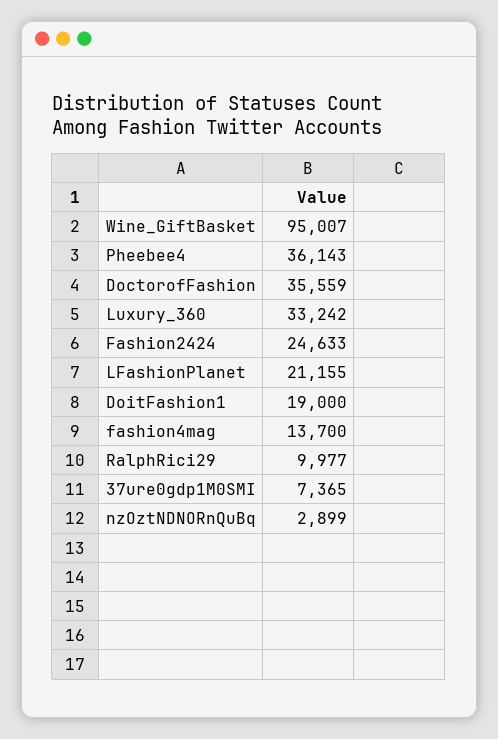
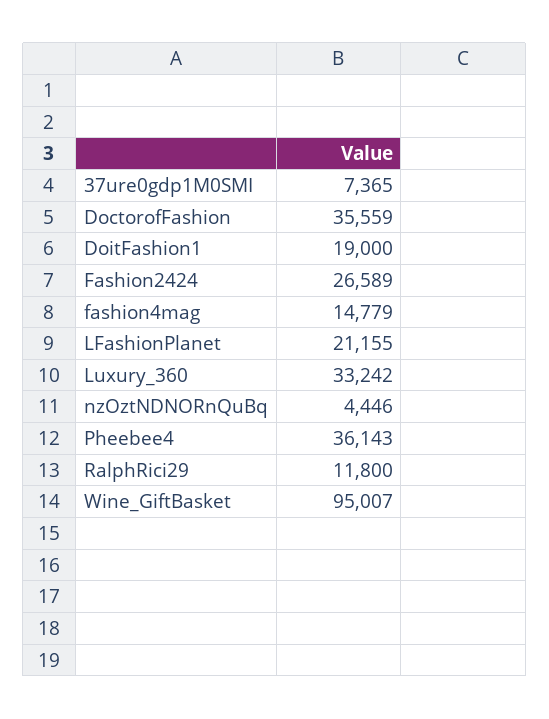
  {
    "Wine_GiftBasket": 95007,
    "Pheebee4": 36143,
    "DoctorofFashion": 35559,
    "Luxury_360": 33242,
-   "Fashion2424": 24633,
+   "Fashion2424": 26589,
    "LFashionPlanet": 21155,
    "DoitFashion1": 19000,
-   "fashion4mag": 13700,
+   "fashion4mag": 14779,
-   "RalphRici29": 9977,
+   "RalphRici29": 11800,
    "37ure0gdp1M0SMI": 7365,
-   "nzOztNDNORnQuBq": 2899
+   "nzOztNDNORnQuBq": 4446
  }

